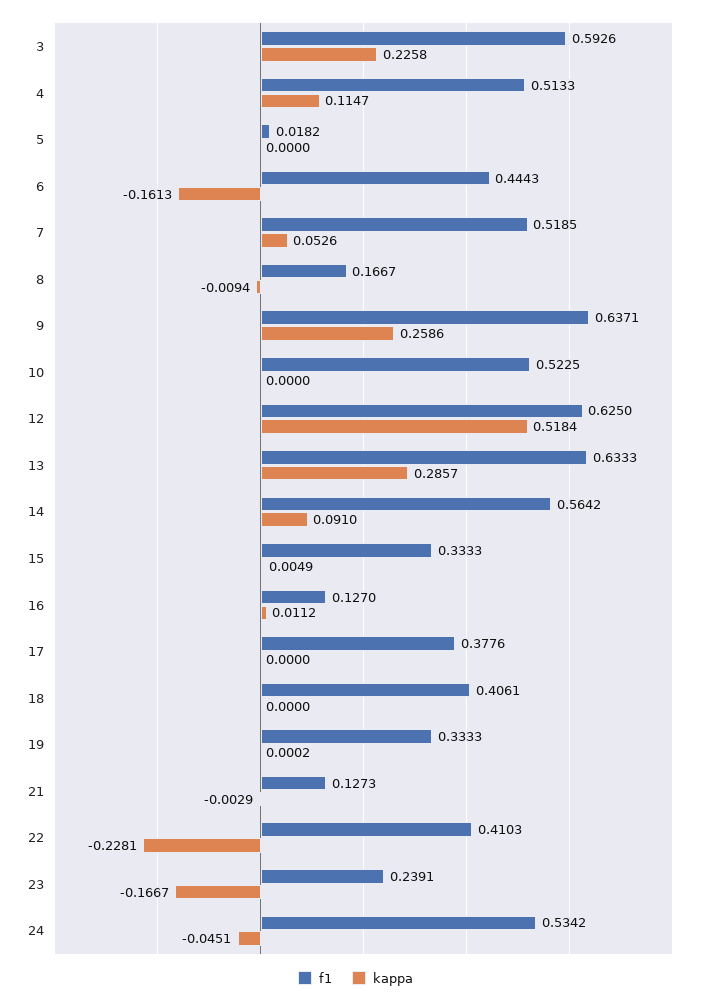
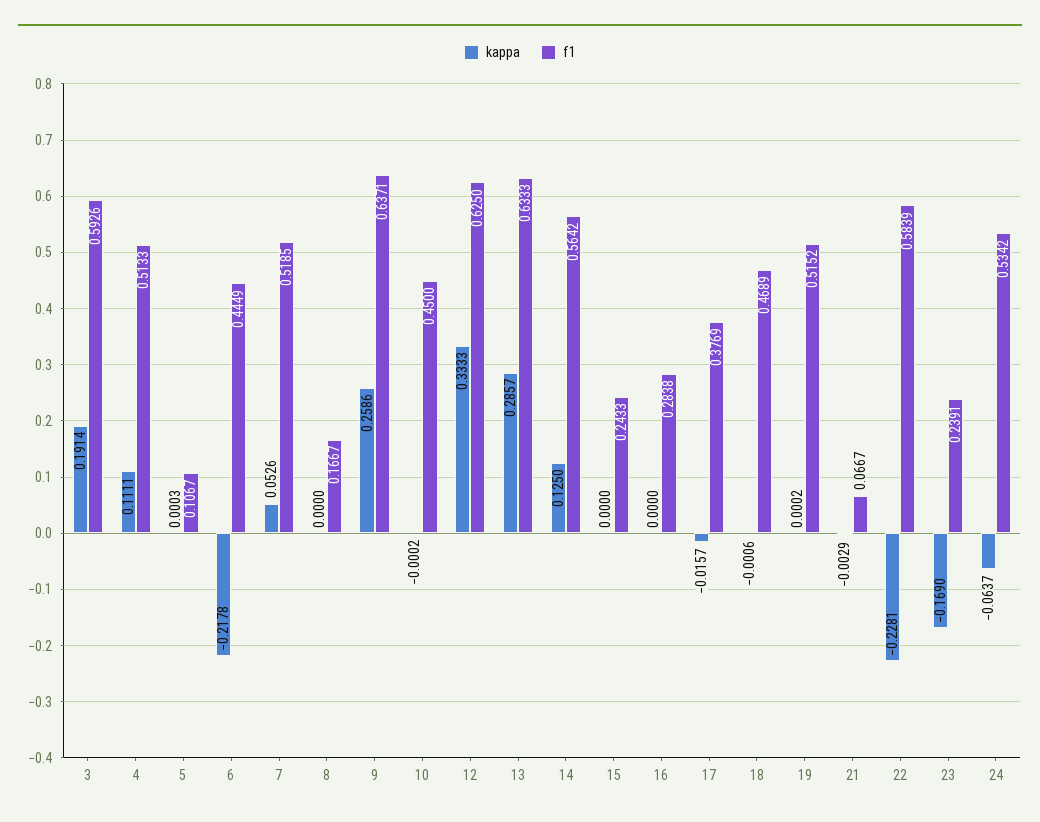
  {
    "f1": {
      "3": 0.5926,
      "4": 0.5133,
-     "5": 0.0182,
+     "5": 0.1067,
-     "6": 0.4443,
+     "6": 0.4449,
      "7": 0.5185,
      "8": 0.1667,
      "9": 0.6371,
-     "10": 0.5225,
+     "10": 0.45,
      "12": 0.625,
      "13": 0.6333,
      "14": 0.5642,
-     "15": 0.3333,
+     "15": 0.2433,
-     "16": 0.127,
+     "16": 0.2838,
-     "17": 0.3776,
+     "17": 0.3769,
-     "18": 0.4061,
+     "18": 0.4689,
-     "19": 0.3333,
+     "19": 0.5152,
-     "21": 0.1273,
+     "21": 0.0667,
-     "22": 0.4103,
+     "22": 0.5839,
      "23": 0.2391,
      "24": 0.5342
    },
    "kappa": {
-     "3": 0.2258,
+     "3": 0.1914,
-     "4": 0.1147,
+     "4": 0.1111,
-     "5": 0,
+     "5": 0.0003,
-     "6": -0.1613,
+     "6": -0.2178,
      "7": 0.0526,
-     "8": -0.0094,
+     "8": 0,
      "9": 0.2586,
-     "10": 0,
+     "10": -0.0002,
-     "12": 0.5184,
+     "12": 0.3333,
      "13": 0.2857,
-     "14": 0.091,
+     "14": 0.125,
-     "15": 0.0049,
+     "15": 0,
-     "16": 0.0112,
+     "16": 0,
-     "17": 0,
+     "17": -0.0157,
-     "18": 0,
+     "18": -0.0006,
      "19": 0.0002,
      "21": -0.0029,
      "22": -0.2281,
-     "23": -0.1667,
+     "23": -0.169,
-     "24": -0.0451
+     "24": -0.0637
    }
  }

